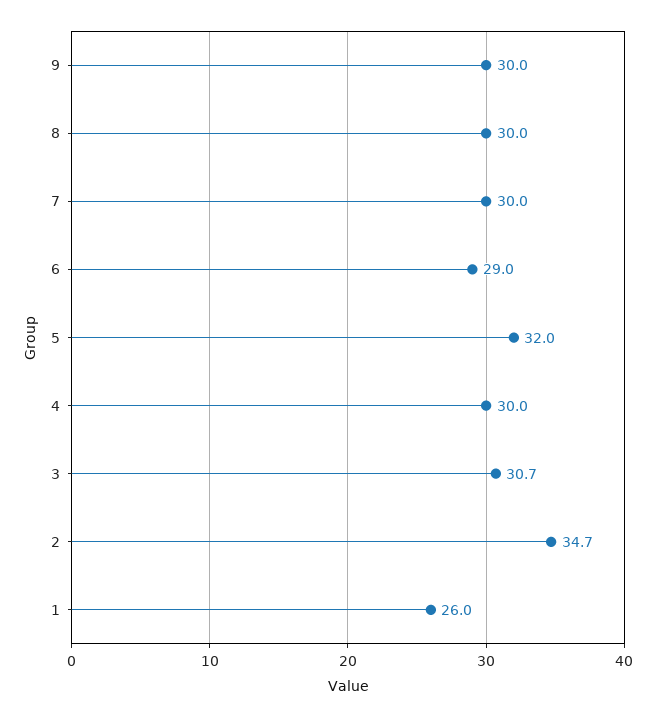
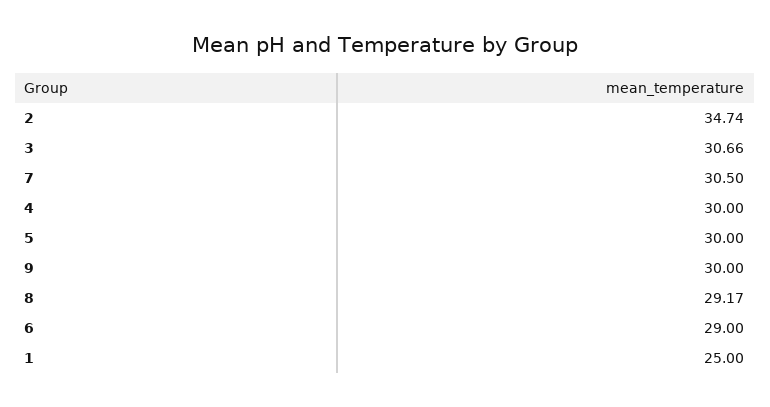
  {
    "9": 30,
-   "8": 30,
+   "8": 29.17,
-   "7": 30,
+   "7": 30.5,
    "6": 29,
-   "5": 32,
+   "5": 30,
    "4": 30,
    "3": 30.66,
    "2": 34.74,
-   "1": 26
+   "1": 25
  }

